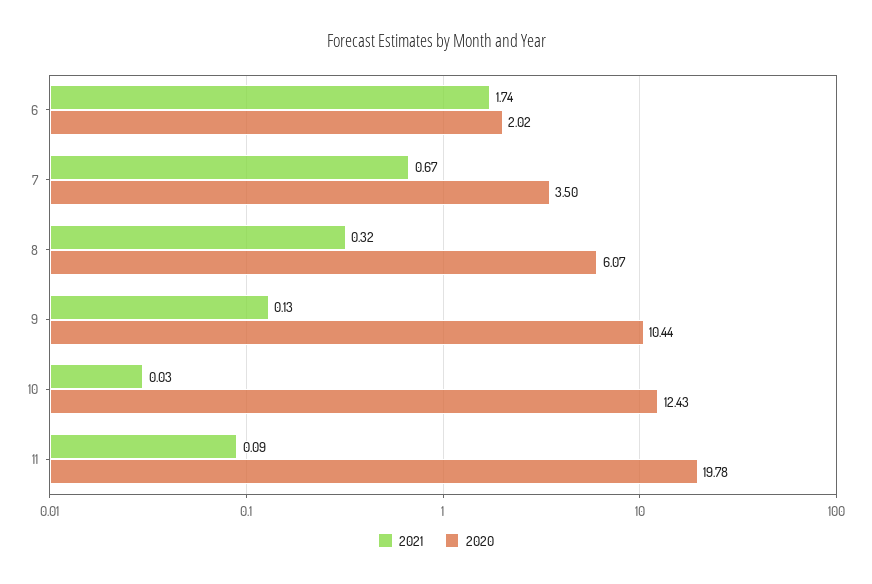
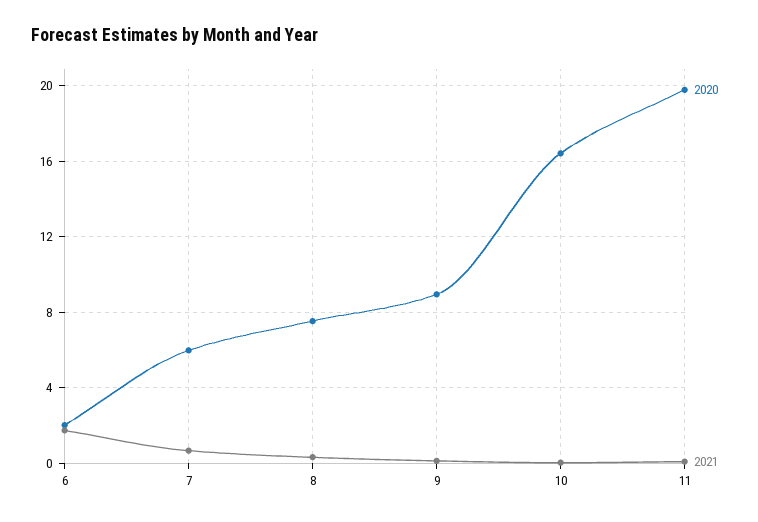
  {
    "2021": {
      "6": 1.74,
      "7": 0.67,
      "8": 0.32,
      "9": 0.13,
      "10": 0.03,
      "11": 0.09
    },
    "2020": {
      "6": 2.02,
-     "7": 3.5,
+     "7": 6,
-     "8": 6.07,
+     "8": 7.5,
-     "9": 10.44,
+     "9": 9,
-     "10": 12.43,
+     "10": 16.5,
      "11": 19.78
    }
  }

